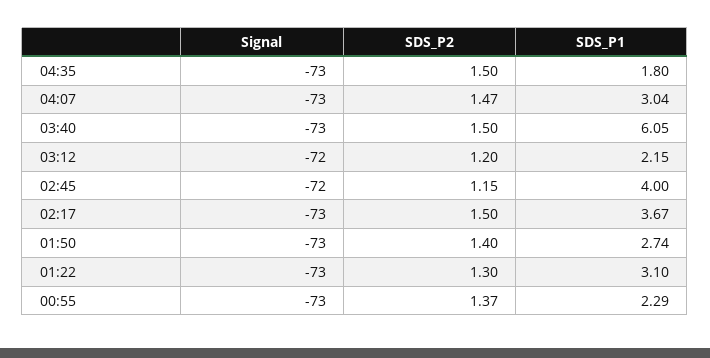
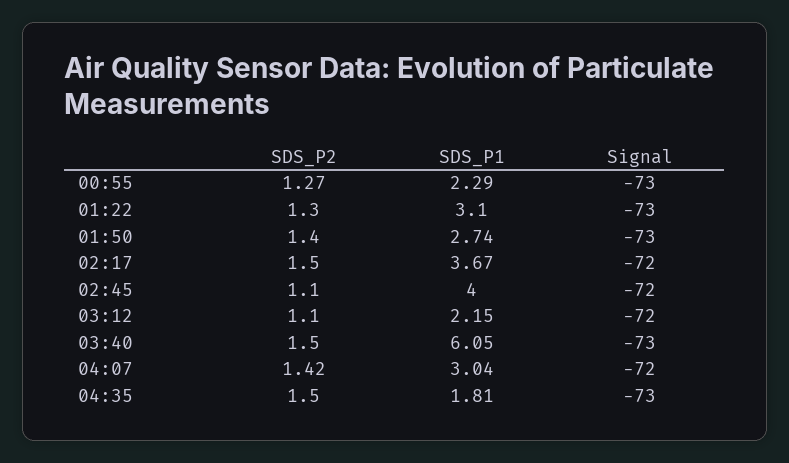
  {
    "Signal": {
      "04:35": -73,
-     "04:07": -73,
+     "04:07": -72,
      "03:40": -73,
      "03:12": -72,
      "02:45": -72,
-     "02:17": -73,
+     "02:17": -72,
      "01:50": -73,
      "01:22": -73,
      "00:55": -73
    },
    "SDS_P2": {
      "04:35": 1.5,
-     "04:07": 1.47,
+     "04:07": 1.42,
      "03:40": 1.5,
-     "03:12": 1.2,
+     "03:12": 1.1,
-     "02:45": 1.15,
+     "02:45": 1.1,
      "02:17": 1.5,
      "01:50": 1.4,
      "01:22": 1.3,
-     "00:55": 1.37
+     "00:55": 1.27
    },
    "SDS_P1": {
-     "04:35": 1.8,
+     "04:35": 1.81,
      "04:07": 3.04,
      "03:40": 6.05,
      "03:12": 2.15,
      "02:45": 4,
      "02:17": 3.67,
      "01:50": 2.74,
      "01:22": 3.1,
      "00:55": 2.29
    }
  }

